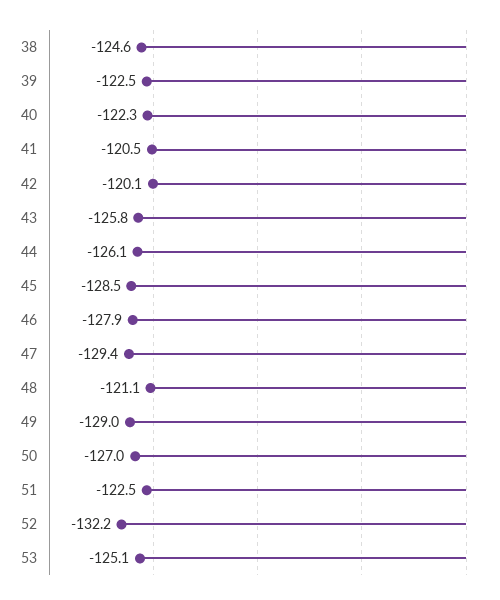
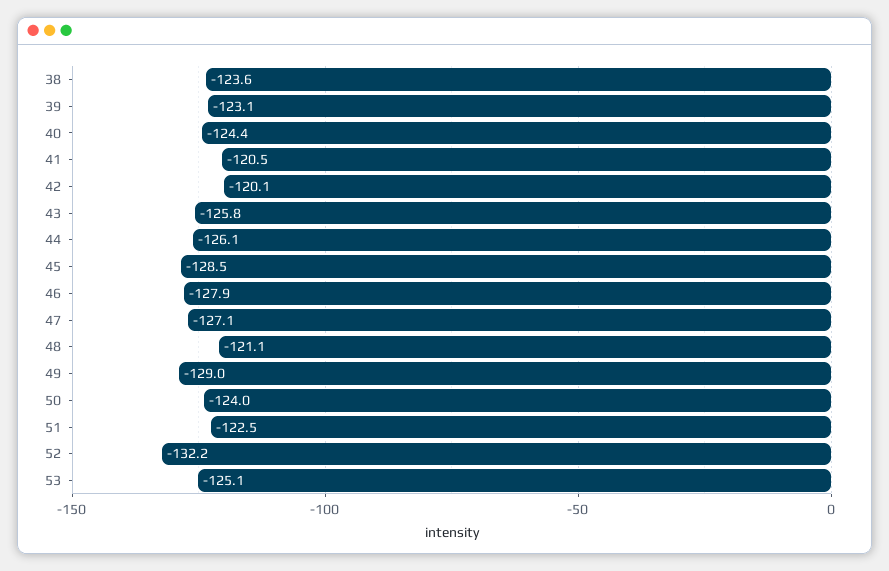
  {
-   "38": -124.6,
+   "38": -123.6,
-   "39": -122.5,
+   "39": -123.1,
-   "40": -122.3,
+   "40": -124.4,
    "41": -120.5,
    "42": -120.1,
    "43": -125.8,
    "44": -126.1,
    "45": -128.5,
    "46": -127.9,
-   "47": -129.4,
+   "47": -127.1,
    "48": -121.1,
    "49": -129,
-   "50": -127,
+   "50": -124,
    "51": -122.5,
    "52": -132.2,
    "53": -125.1
  }

